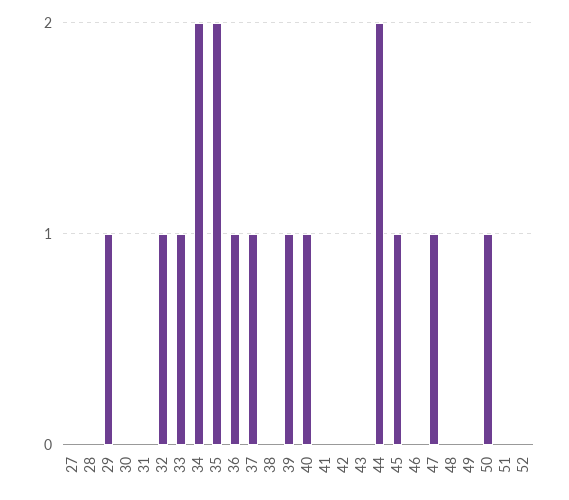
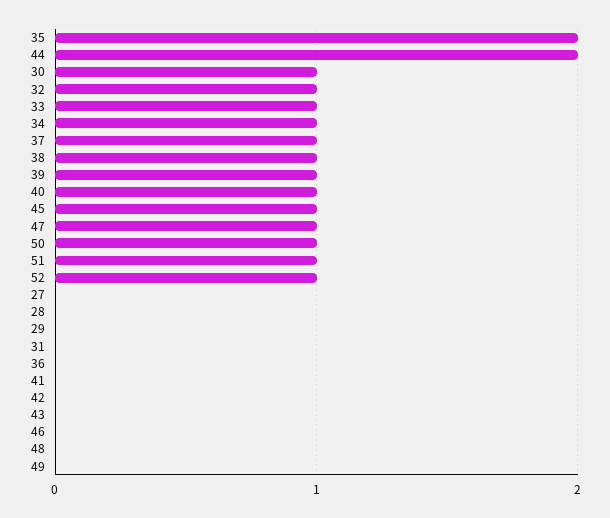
  {
    "27": 0,
    "28": 0,
-   "29": 1,
+   "29": 0,
-   "30": 0,
+   "30": 1,
    "31": 0,
    "32": 1,
    "33": 1,
-   "34": 2,
+   "34": 1,
    "35": 2,
-   "36": 1,
+   "36": 0,
    "37": 1,
-   "38": 0,
+   "38": 1,
    "39": 1,
    "40": 1,
    "41": 0,
    "42": 0,
    "43": 0,
    "44": 2,
    "45": 1,
    "46": 0,
    "47": 1,
    "48": 0,
    "49": 0,
    "50": 1,
-   "51": 0,
+   "51": 1,
-   "52": 0
+   "52": 1
  }

